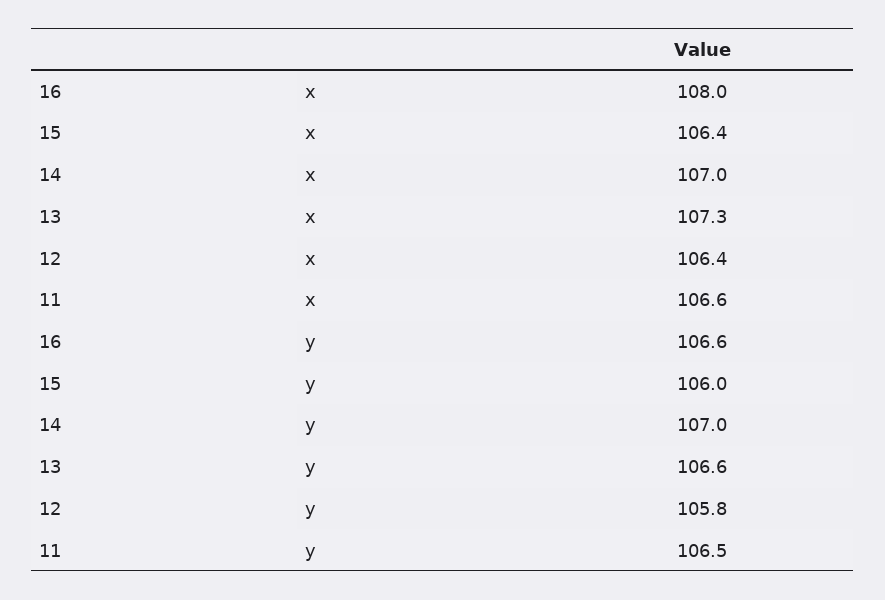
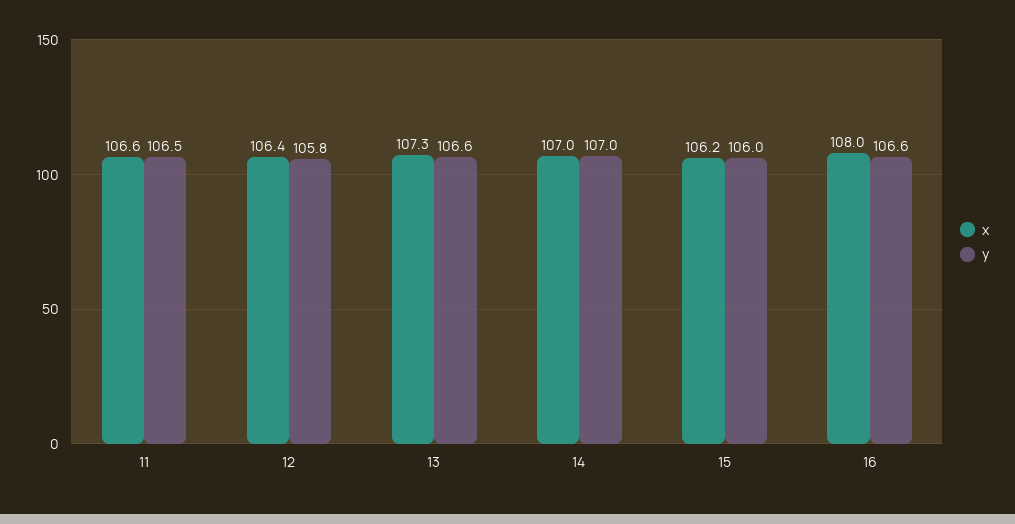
  {
    "x": {
      "16": 108,
-     "15": 106.4,
+     "15": 106.2,
      "14": 107,
      "13": 107.3,
      "12": 106.4,
      "11": 106.6
    },
    "y": {
      "16": 106.6,
      "15": 106,
      "14": 107,
      "13": 106.6,
      "12": 105.8,
      "11": 106.5
    }
  }

